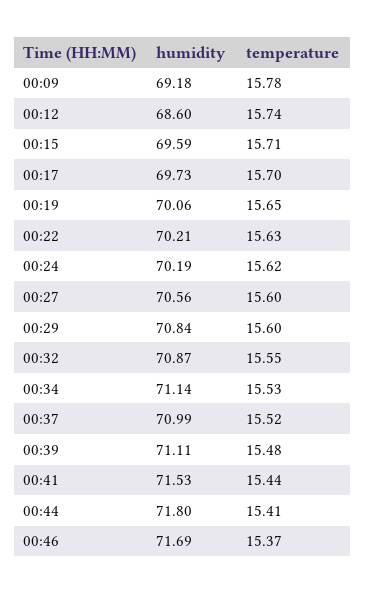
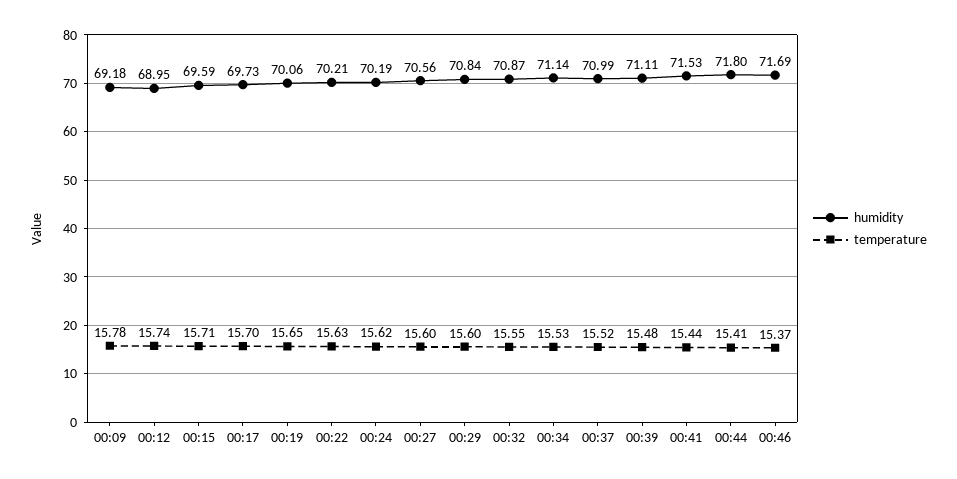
  {
    "humidity": {
      "00:09": 69.18,
-     "00:12": 68.6,
+     "00:12": 68.95,
      "00:15": 69.59,
      "00:17": 69.73,
      "00:19": 70.06,
      "00:22": 70.21,
      "00:24": 70.19,
      "00:27": 70.56,
      "00:29": 70.84,
      "00:32": 70.87,
      "00:34": 71.14,
      "00:37": 70.99,
      "00:39": 71.11,
      "00:41": 71.53,
      "00:44": 71.8,
      "00:46": 71.69
    },
    "temperature": {
      "00:09": 15.78,
      "00:12": 15.74,
      "00:15": 15.71,
      "00:17": 15.7,
      "00:19": 15.65,
      "00:22": 15.63,
      "00:24": 15.62,
      "00:27": 15.6,
      "00:29": 15.6,
      "00:32": 15.55,
      "00:34": 15.53,
      "00:37": 15.52,
      "00:39": 15.48,
      "00:41": 15.44,
      "00:44": 15.41,
      "00:46": 15.37
    }
  }

